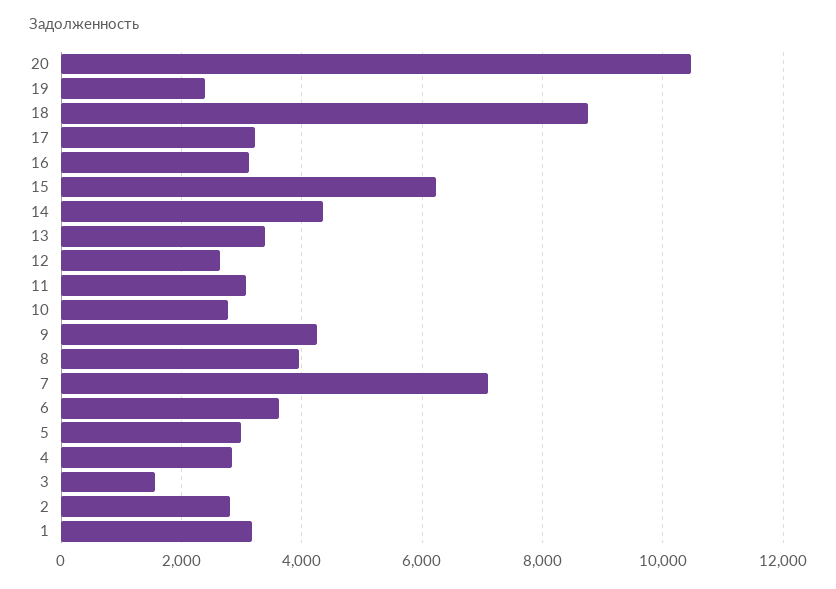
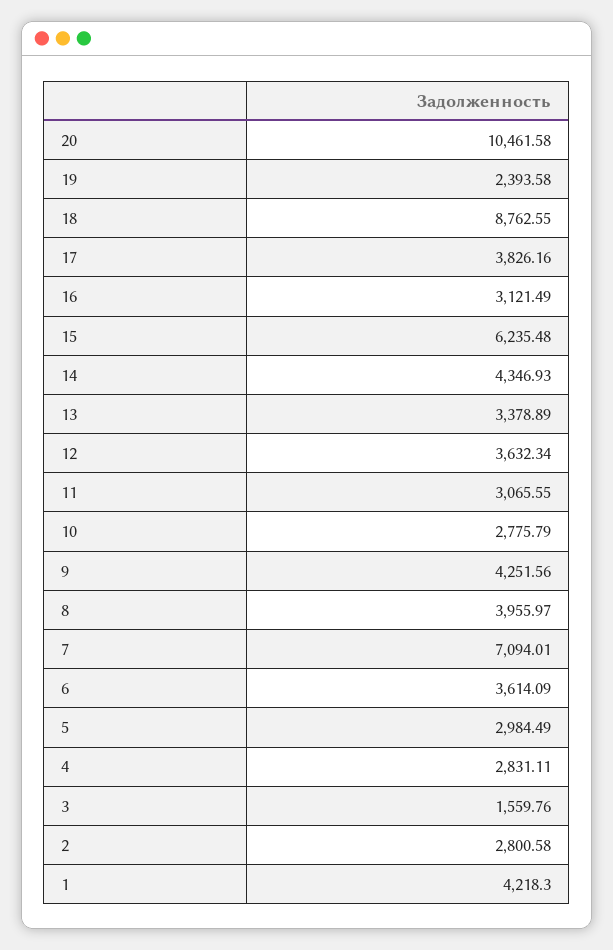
  {
    "20": 10461.58,
    "19": 2393.58,
    "18": 8762.55,
-   "17": 3200,
+   "17": 3826.16,
    "16": 3121.49,
    "15": 6235.48,
    "14": 4346.93,
    "13": 3378.89,
-   "12": 2600,
+   "12": 3632.34,
    "11": 3065.55,
    "10": 2775.79,
    "9": 4251.56,
    "8": 3955.97,
    "7": 7094.01,
    "6": 3614.09,
    "5": 2984.49,
    "4": 2831.11,
    "3": 1559.76,
    "2": 2800.58,
-   "1": 3200
+   "1": 4218.3
  }

